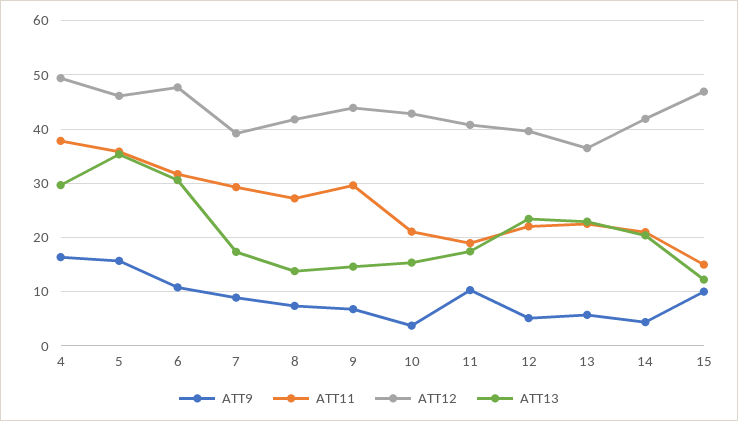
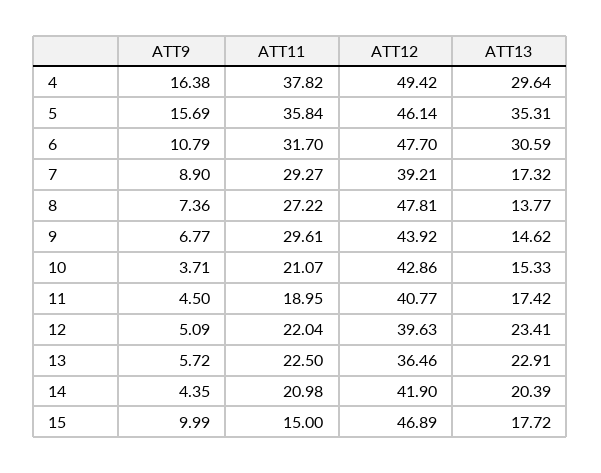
  {
    "ATT9": {
      "4": 16.38,
      "5": 15.69,
      "6": 10.79,
      "7": 8.9,
      "8": 7.36,
      "9": 6.77,
      "10": 3.71,
-     "11": 10,
+     "11": 4.5,
      "12": 5.09,
      "13": 5.72,
      "14": 4.35,
      "15": 9.99
    },
    "ATT11": {
      "4": 37.82,
      "5": 35.84,
      "6": 31.7,
      "7": 29.27,
      "8": 27.22,
      "9": 29.61,
      "10": 21.07,
      "11": 18.95,
      "12": 22.04,
      "13": 22.5,
      "14": 20.98,
      "15": 15
    },
    "ATT12": {
      "4": 49.42,
      "5": 46.14,
      "6": 47.7,
      "7": 39.21,
-     "8": 42,
+     "8": 47.81,
      "9": 43.92,
      "10": 42.86,
      "11": 40.77,
      "12": 39.63,
      "13": 36.46,
      "14": 41.9,
      "15": 46.89
    },
    "ATT13": {
      "4": 29.64,
      "5": 35.31,
      "6": 30.59,
      "7": 17.32,
      "8": 13.77,
      "9": 14.62,
      "10": 15.33,
      "11": 17.42,
      "12": 23.41,
      "13": 22.91,
      "14": 20.39,
-     "15": 12
+     "15": 17.72
    }
  }

